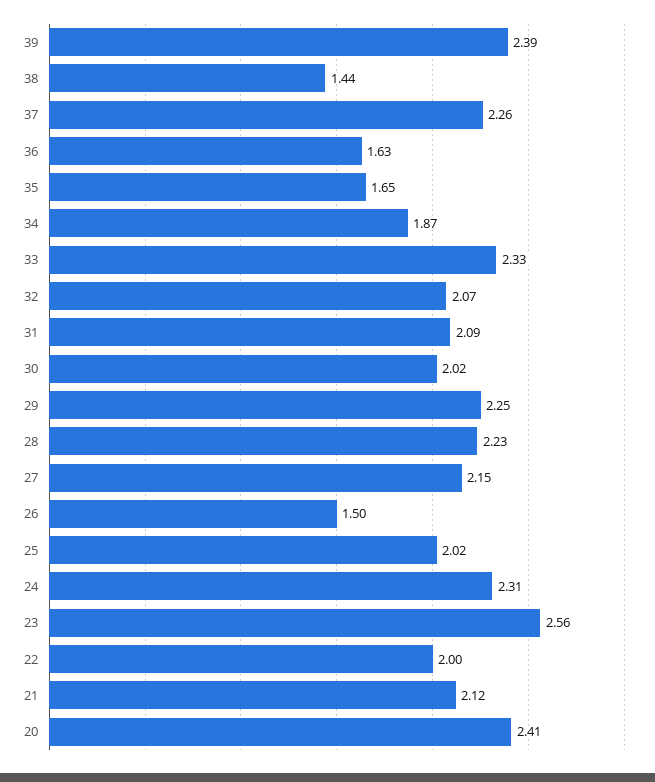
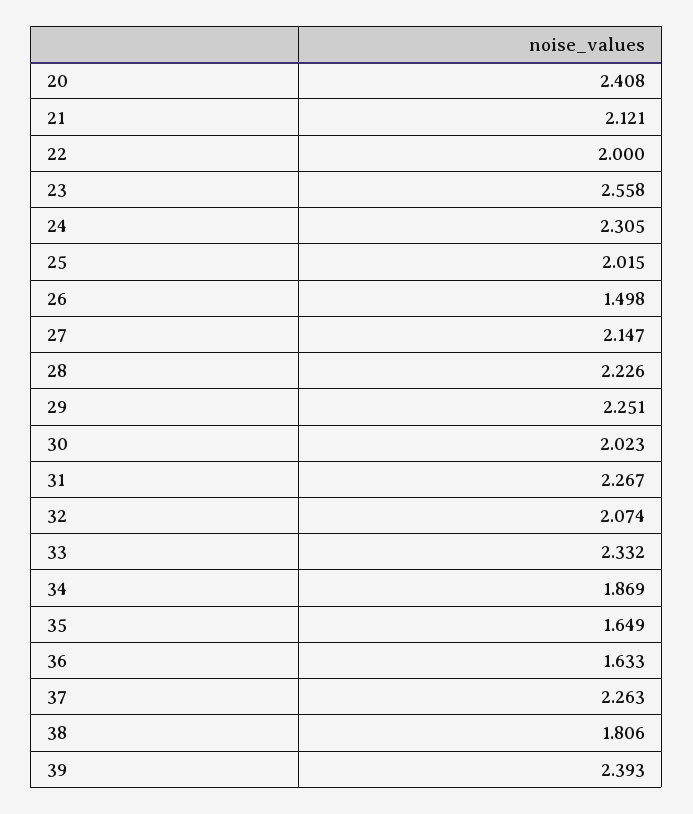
  {
    "39": 2.393,
-   "38": 1.44,
+   "38": 1.806,
    "37": 2.263,
    "36": 1.633,
    "35": 1.649,
    "34": 1.869,
    "33": 2.332,
    "32": 2.074,
-   "31": 2.09,
+   "31": 2.267,
    "30": 2.023,
    "29": 2.251,
    "28": 2.226,
    "27": 2.147,
    "26": 1.498,
    "25": 2.015,
    "24": 2.305,
    "23": 2.558,
    "22": 2,
    "21": 2.121,
    "20": 2.408
  }

